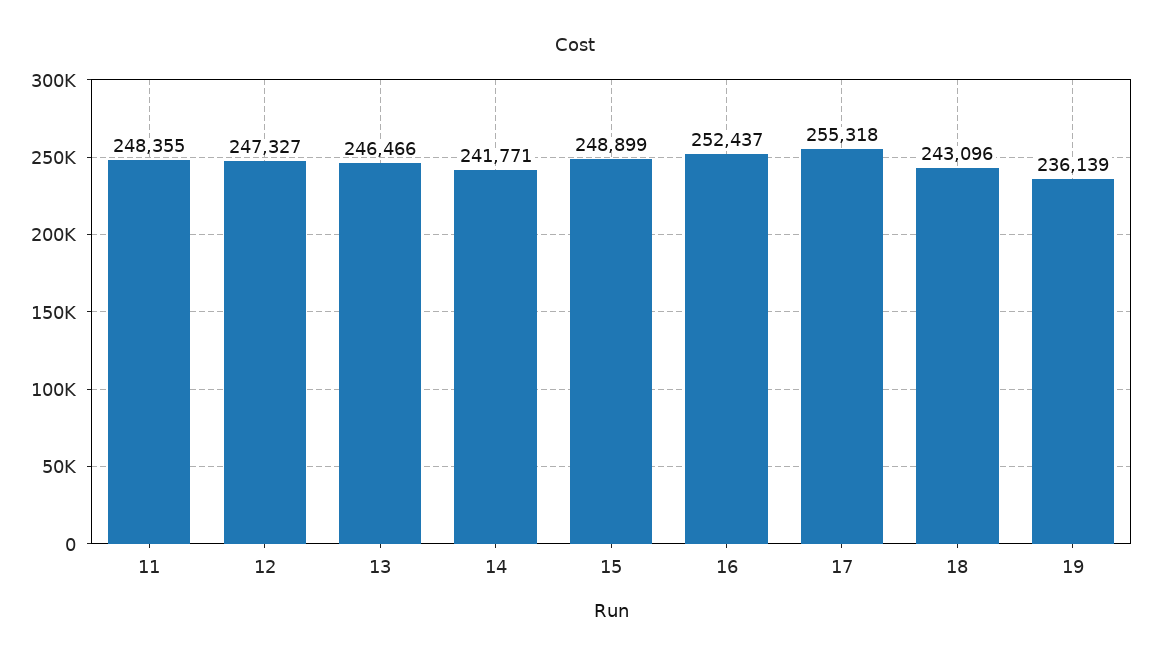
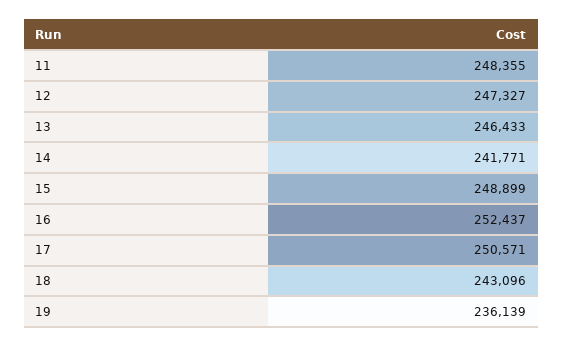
  {
    "11": 248355,
    "12": 247327,
-   "13": 246466,
+   "13": 246433,
    "14": 241771,
    "15": 248899,
    "16": 252437,
-   "17": 255318,
+   "17": 250571,
    "18": 243096,
    "19": 236139
  }

